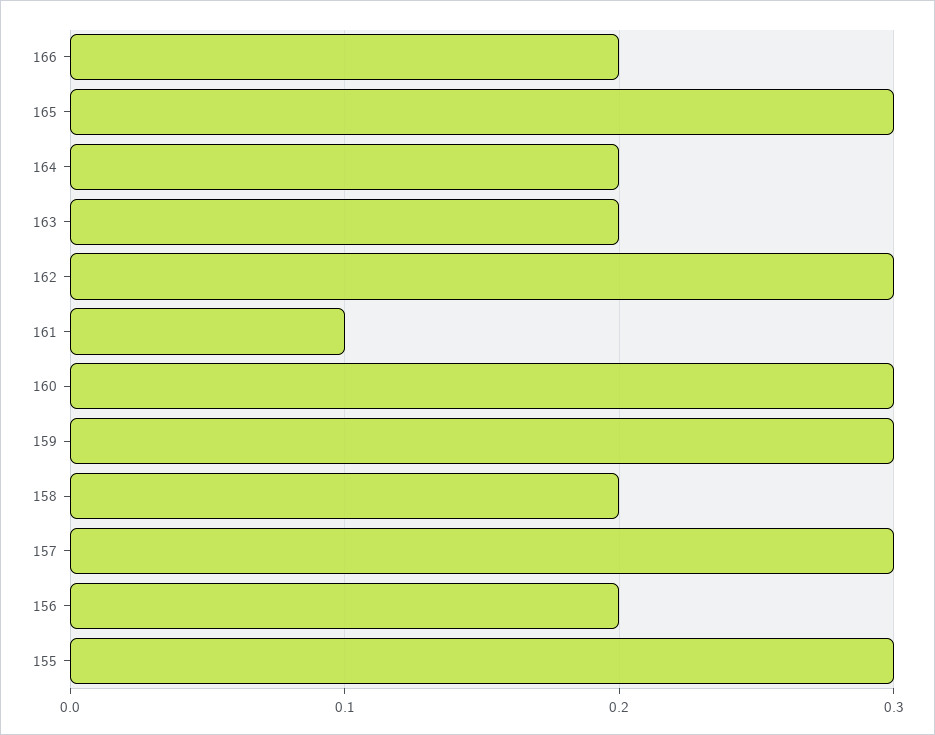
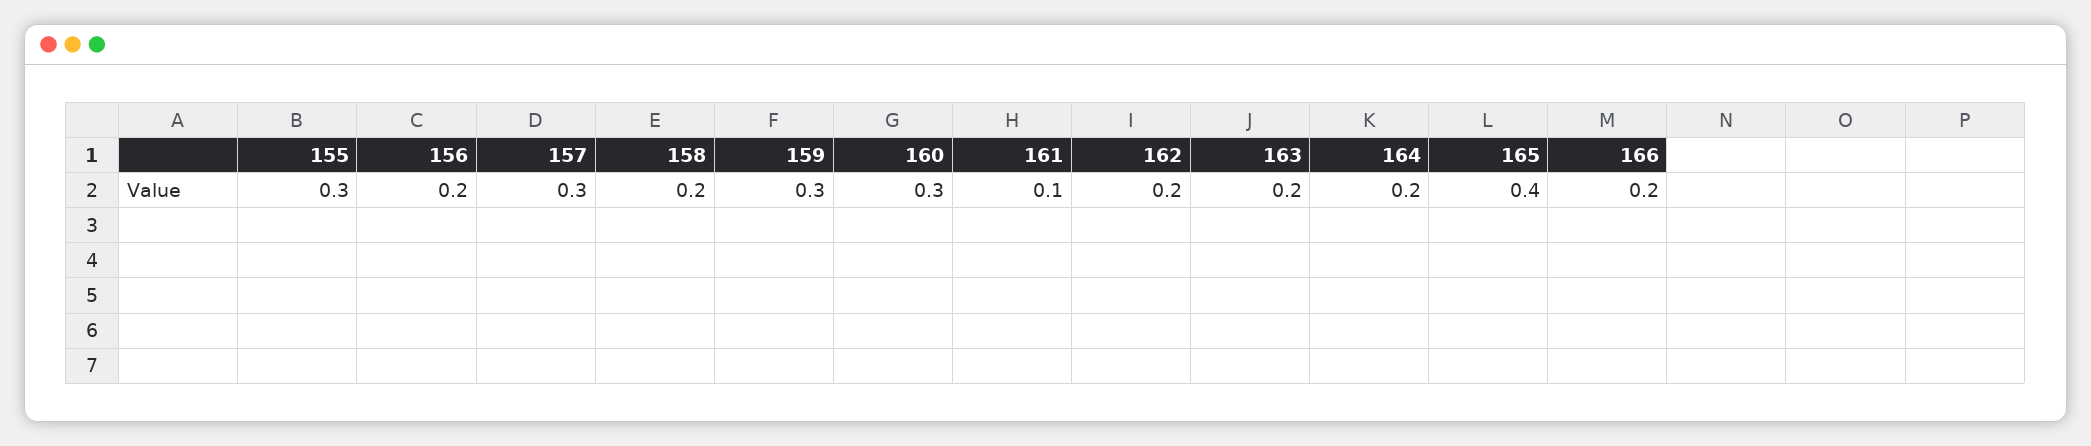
  {
    "166": 0.2,
-   "165": 0.3,
+   "165": 0.4,
    "164": 0.2,
    "163": 0.2,
-   "162": 0.3,
+   "162": 0.2,
    "161": 0.1,
    "160": 0.3,
    "159": 0.3,
    "158": 0.2,
    "157": 0.3,
    "156": 0.2,
    "155": 0.3
  }

